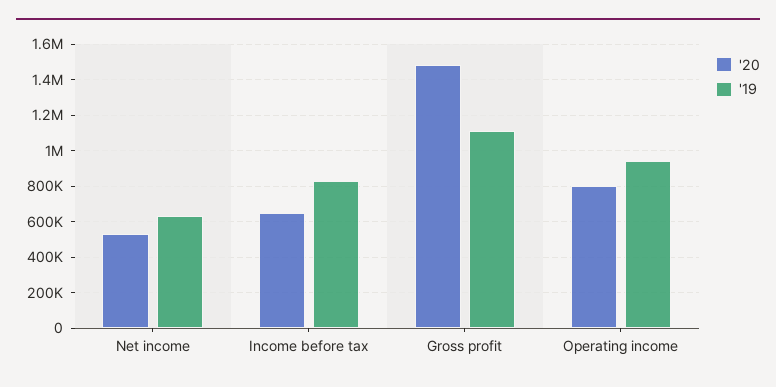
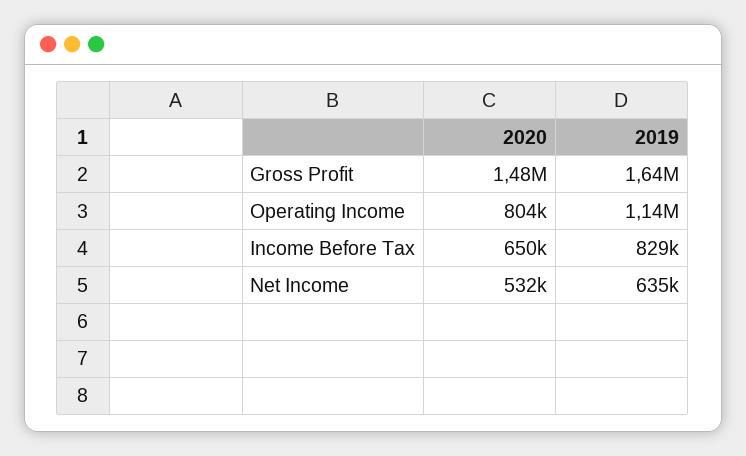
  {
    "'20": {
      "Net income": 532000,
      "Income before tax": 650000,
      "Gross profit": 1480000,
      "Operating income": 804000
    },
    "'19": {
      "Net income": 635000,
      "Income before tax": 829000,
-     "Gross profit": 1100000,
+     "Gross profit": 1640000,
-     "Operating income": 950000
+     "Operating income": 1140000
    }
  }

